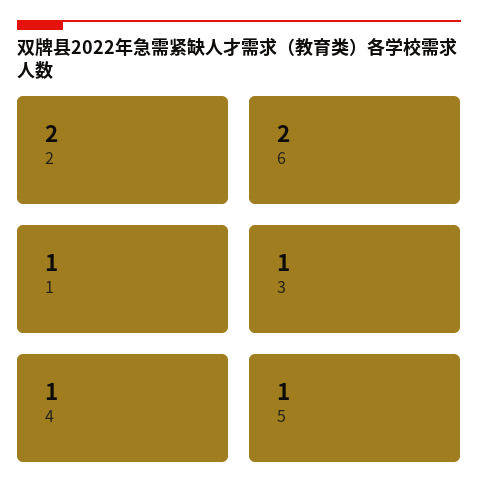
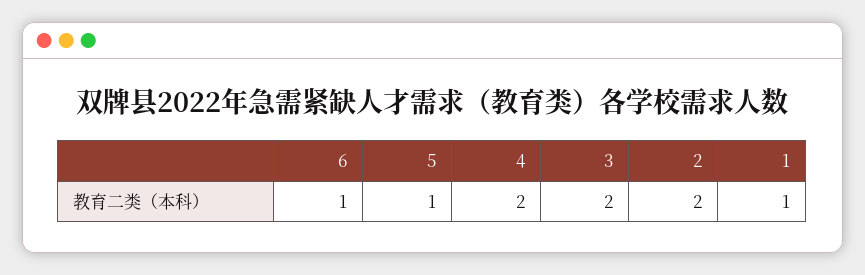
  {
    "2": 2,
-   "6": 2,
+   "6": 1,
    "1": 1,
-   "3": 1,
+   "3": 2,
-   "4": 1,
+   "4": 2,
    "5": 1
  }

